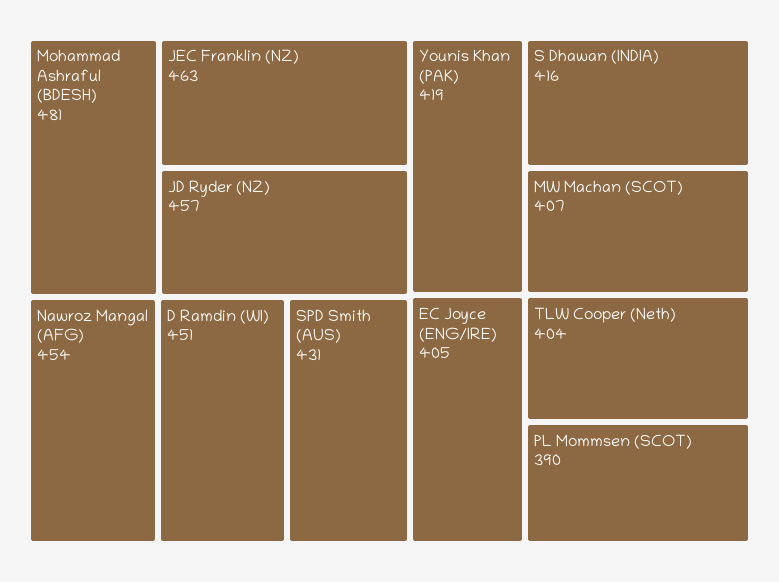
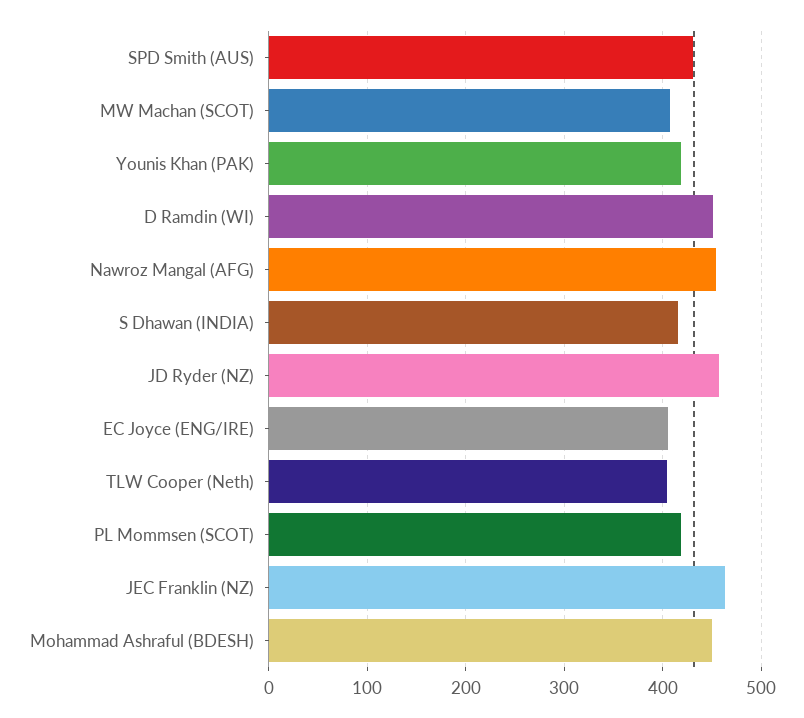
  {
-   "Mohammad Ashraful (BDESH)": 481,
+   "Mohammad Ashraful (BDESH)": 450,
    "JEC Franklin (NZ)": 463,
    "JD Ryder (NZ)": 457,
    "Nawroz Mangal (AFG)": 454,
    "D Ramdin (WI)": 451,
    "SPD Smith (AUS)": 431,
    "Younis Khan (PAK)": 419,
    "S Dhawan (INDIA)": 416,
    "MW Machan (SCOT)": 407,
    "EC Joyce (ENG/IRE)": 405,
    "TLW Cooper (Neth)": 404,
-   "PL Mommsen (SCOT)": 390
+   "PL Mommsen (SCOT)": 420
  }

